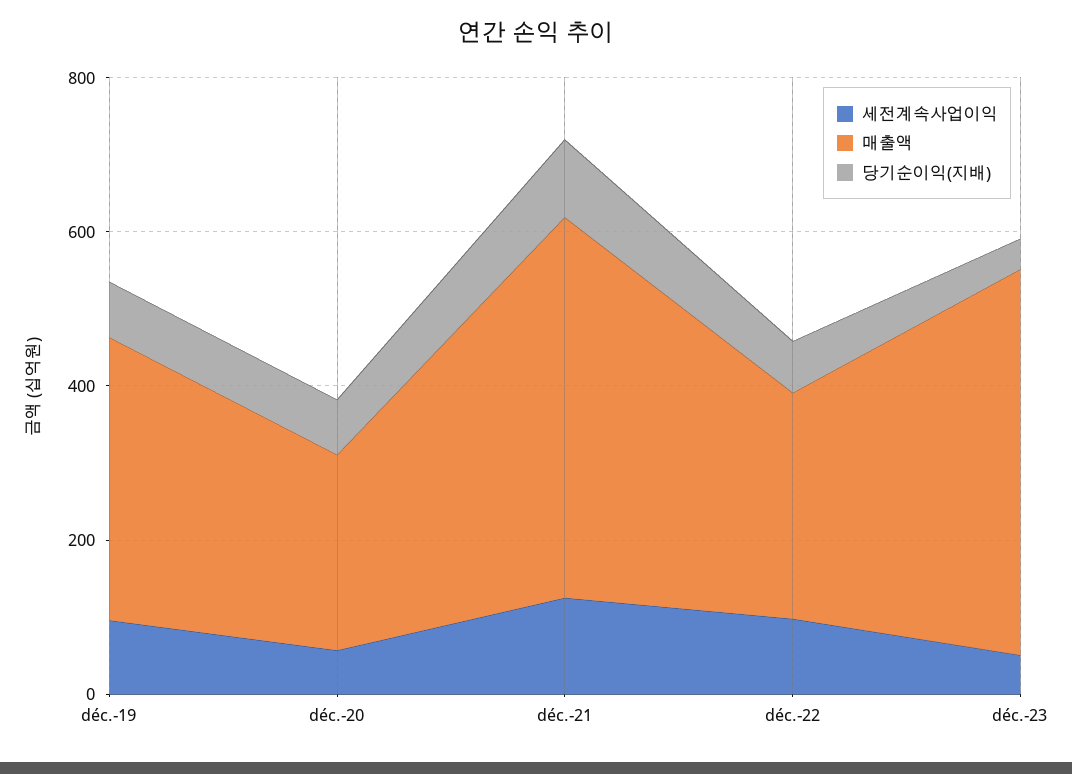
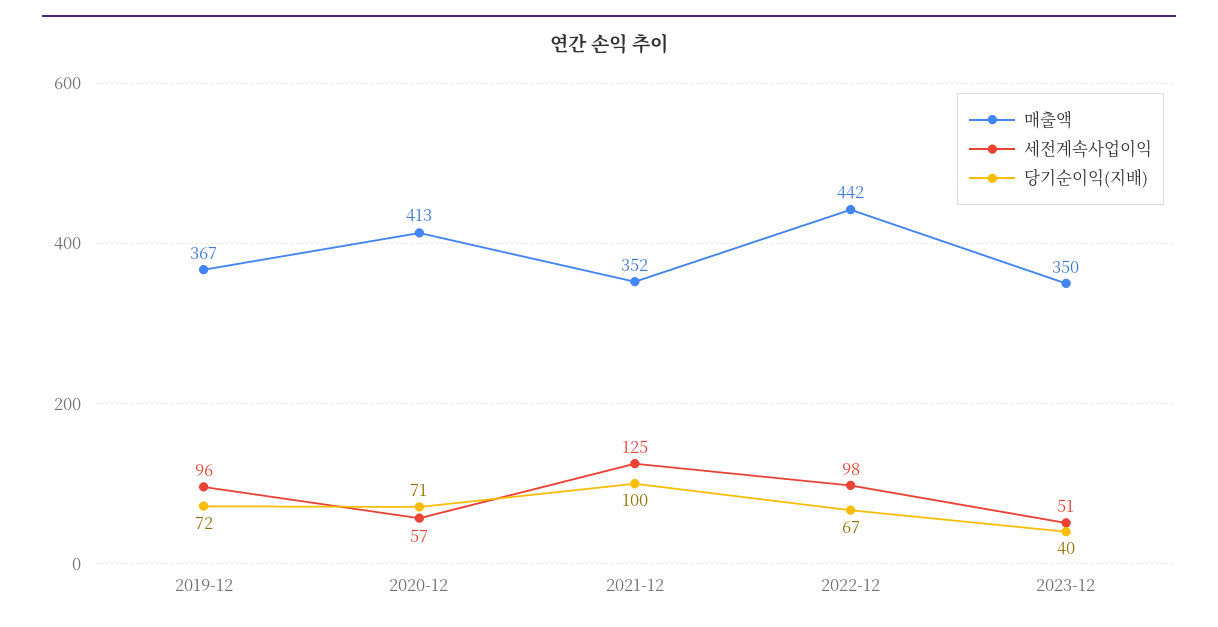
  {
    "세전계속사업이익": {
      "déc.-19": 96,
      "déc.-20": 57,
      "déc.-21": 125,
      "déc.-22": 98,
      "déc.-23": 51
    },
    "매출액": {
      "déc.-19": 367,
-     "déc.-20": 250,
+     "déc.-20": 413,
-     "déc.-21": 500,
+     "déc.-21": 352,
-     "déc.-22": 300,
+     "déc.-22": 442,
-     "déc.-23": 500
+     "déc.-23": 350
    },
    "당기순이익(지배)": {
      "déc.-19": 72,
      "déc.-20": 71,
      "déc.-21": 100,
      "déc.-22": 67,
      "déc.-23": 40
    }
  }

